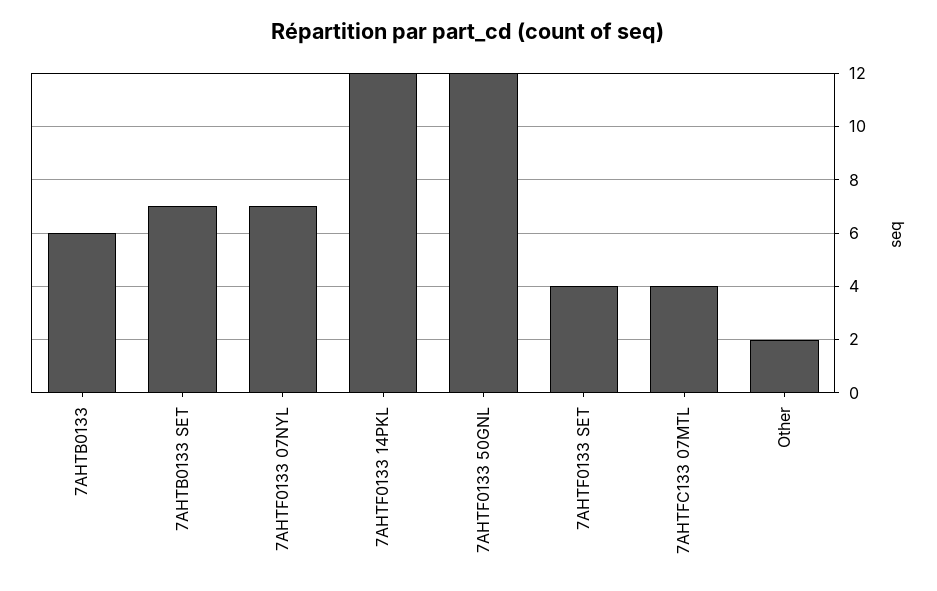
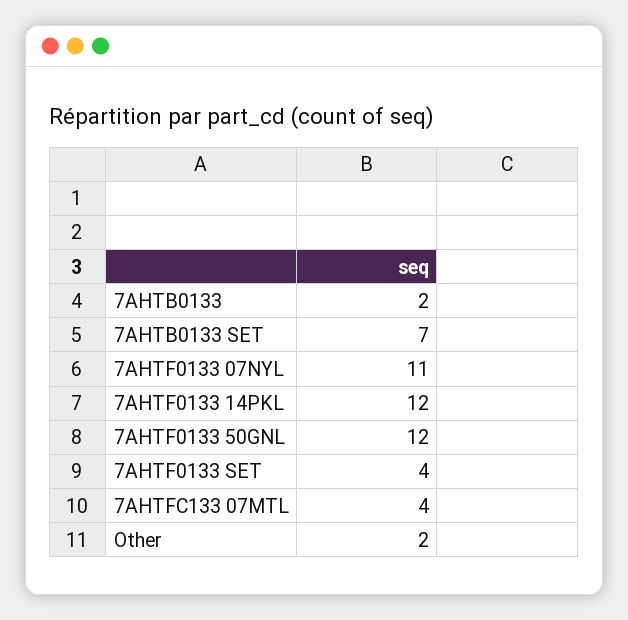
  {
-   "7AHTB0133": 6,
+   "7AHTB0133": 2,
    "7AHTB0133 SET": 7,
-   "7AHTF0133 07NYL": 7,
+   "7AHTF0133 07NYL": 11,
    "7AHTF0133 14PKL": 12,
    "7AHTF0133 50GNL": 12,
    "7AHTF0133 SET": 4,
    "7AHTFC133 07MTL": 4,
    "Other": 2
  }

